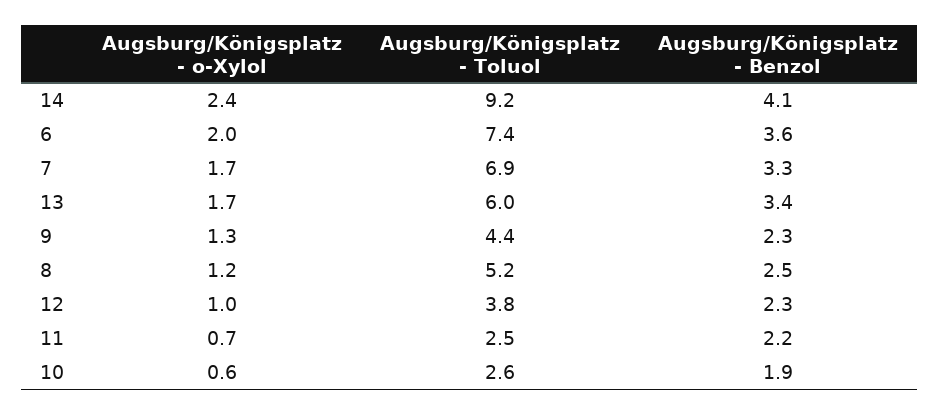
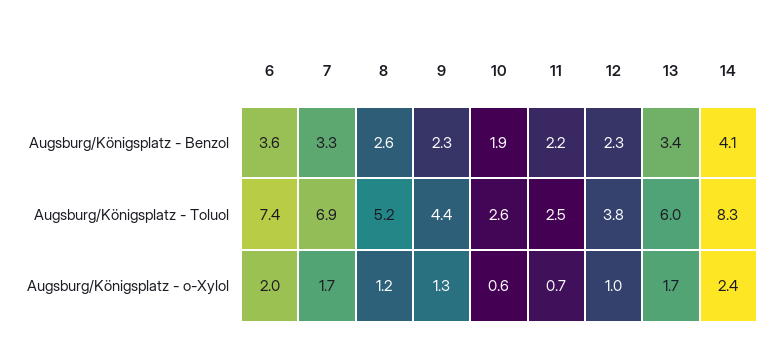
  {
    "Augsburg/Königsplatz - o-Xylol": {
      "14": 2.4,
      "6": 2,
      "7": 1.7,
      "13": 1.7,
      "9": 1.3,
      "8": 1.2,
      "12": 1,
      "11": 0.7,
      "10": 0.6
    },
    "Augsburg/Königsplatz - Toluol": {
-     "14": 9.2,
+     "14": 8.3,
      "6": 7.4,
      "7": 6.9,
      "13": 6,
      "9": 4.4,
      "8": 5.2,
      "12": 3.8,
      "11": 2.5,
      "10": 2.6
    },
    "Augsburg/Königsplatz - Benzol": {
      "14": 4.1,
      "6": 3.6,
      "7": 3.3,
      "13": 3.4,
      "9": 2.3,
-     "8": 2.5,
+     "8": 2.6,
      "12": 2.3,
      "11": 2.2,
      "10": 1.9
    }
  }

